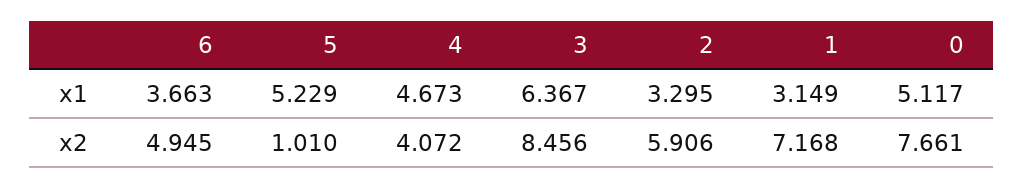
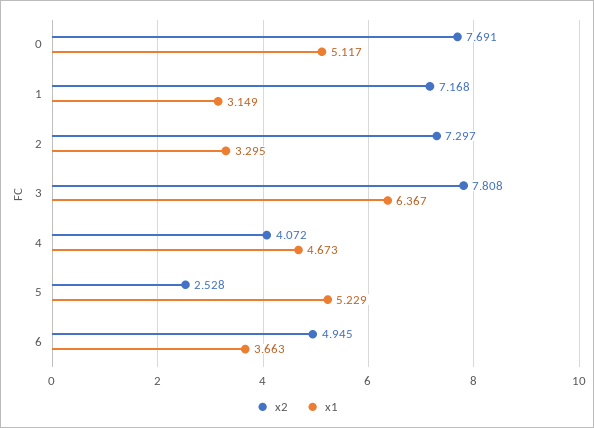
  {
    "x1": {
      "6": 3.663,
      "5": 5.229,
      "4": 4.673,
      "3": 6.367,
      "2": 3.295,
      "1": 3.149,
      "0": 5.117
    },
    "x2": {
      "6": 4.945,
-     "5": 1.01,
+     "5": 2.528,
      "4": 4.072,
-     "3": 8.456,
+     "3": 7.808,
-     "2": 5.906,
+     "2": 7.297,
      "1": 7.168,
-     "0": 7.661
+     "0": 7.691
    }
  }

